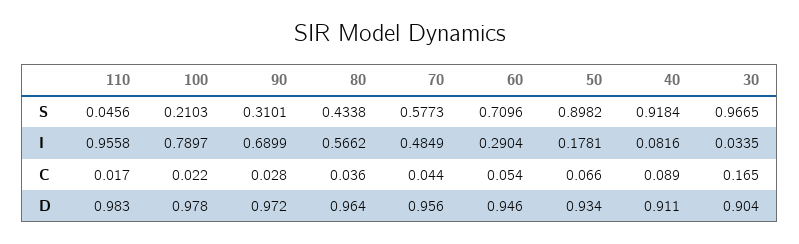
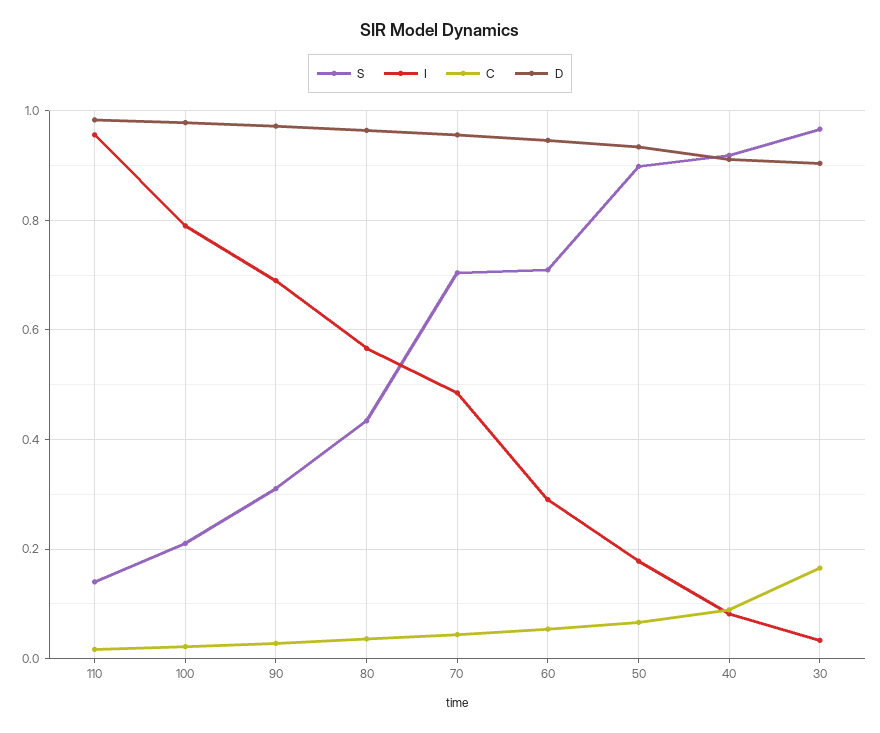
  {
    "S": {
-     "110": 0.0456,
+     "110": 0.14,
      "100": 0.2103,
      "90": 0.3101,
      "80": 0.4338,
-     "70": 0.5773,
+     "70": 0.7,
      "60": 0.7096,
      "50": 0.8982,
      "40": 0.9184,
      "30": 0.9665
    },
    "I": {
      "110": 0.9558,
      "100": 0.7897,
      "90": 0.6899,
      "80": 0.5662,
      "70": 0.4849,
      "60": 0.2904,
      "50": 0.1781,
      "40": 0.0816,
      "30": 0.0335
    },
    "C": {
      "110": 0.017,
      "100": 0.022,
      "90": 0.028,
      "80": 0.036,
      "70": 0.044,
      "60": 0.054,
      "50": 0.066,
      "40": 0.089,
      "30": 0.165
    },
    "D": {
      "110": 0.983,
      "100": 0.978,
      "90": 0.972,
      "80": 0.964,
      "70": 0.956,
      "60": 0.946,
      "50": 0.934,
      "40": 0.911,
      "30": 0.904
    }
  }

